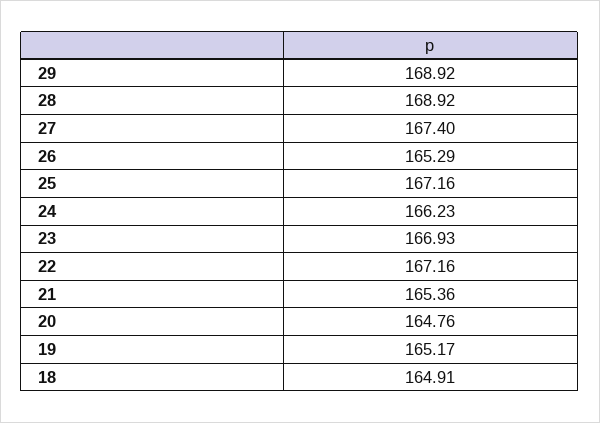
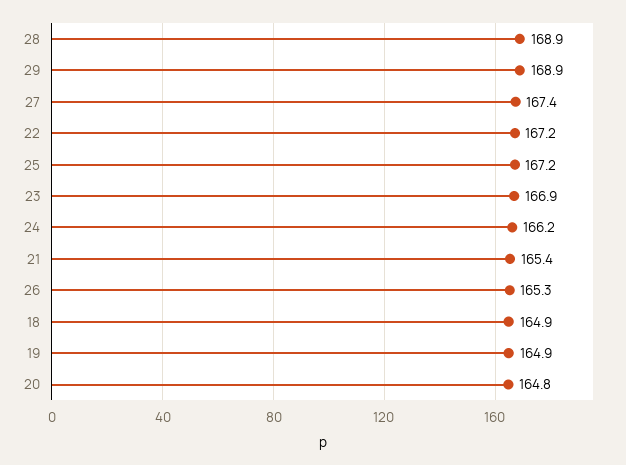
  {
    "29": 168.92,
    "28": 168.92,
    "27": 167.4,
    "26": 165.29,
    "25": 167.16,
    "24": 166.23,
    "23": 166.93,
    "22": 167.16,
    "21": 165.36,
    "20": 164.76,
-   "19": 165.17,
+   "19": 164.9,
    "18": 164.91
  }

